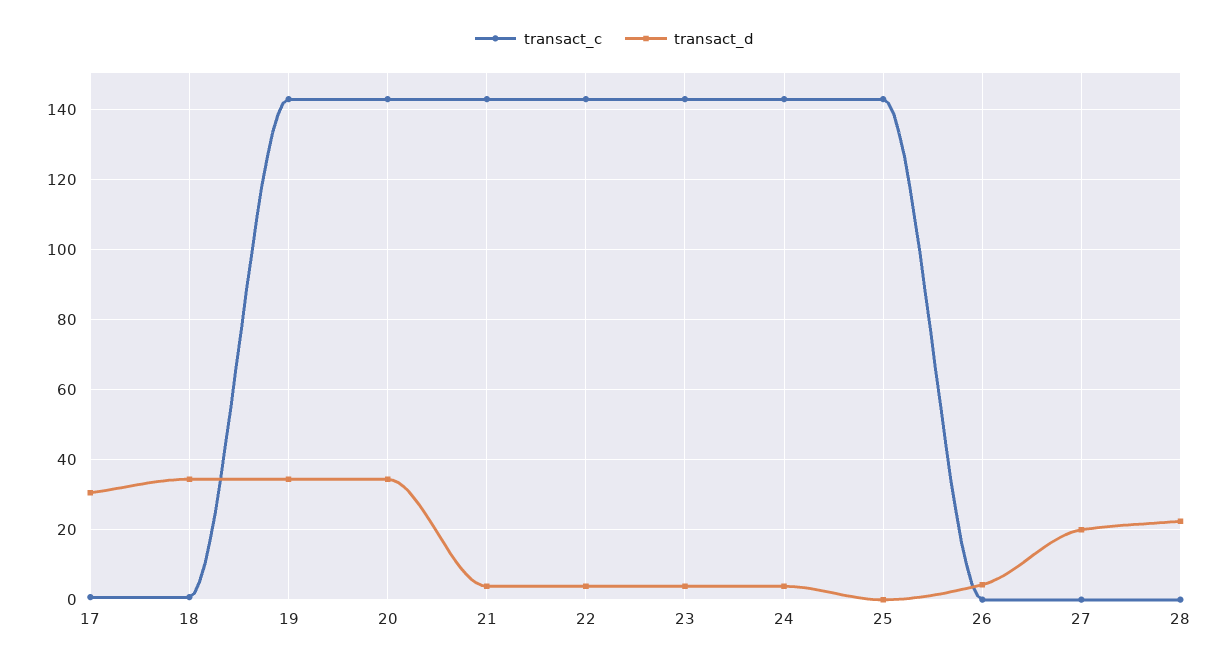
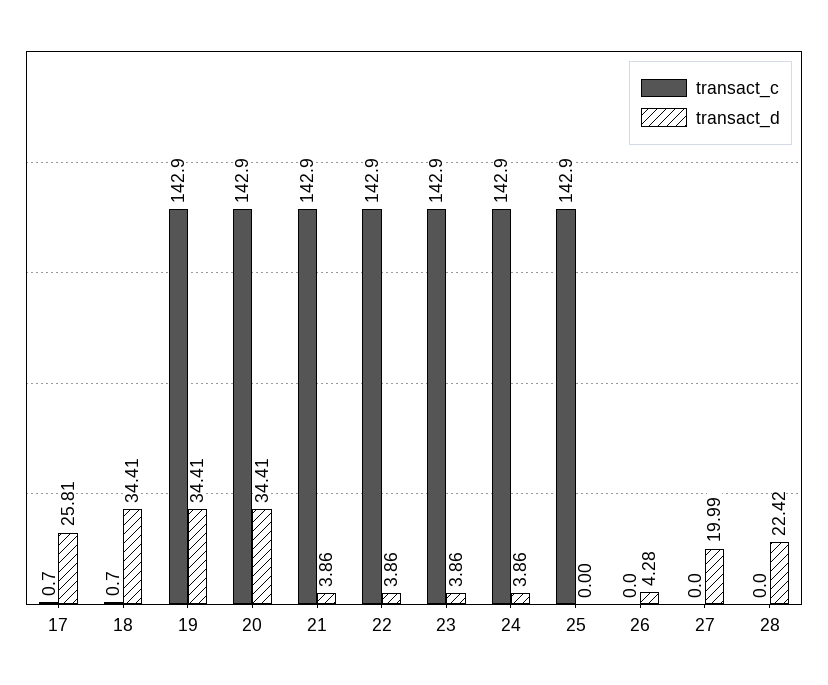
  {
    "transact_c": {
      "17": 0.7,
      "18": 0.7,
      "19": 142.9,
      "20": 142.9,
      "21": 142.9,
      "22": 142.9,
      "23": 142.9,
      "24": 142.9,
      "25": 142.9,
      "26": 0,
      "27": 0,
      "28": 0
    },
    "transact_d": {
-     "17": 30,
+     "17": 25.81,
      "18": 34.41,
      "19": 34.41,
      "20": 34.41,
      "21": 3.86,
      "22": 3.86,
      "23": 3.86,
      "24": 3.86,
      "25": 0,
      "26": 4.28,
      "27": 19.99,
      "28": 22.42
    }
  }

